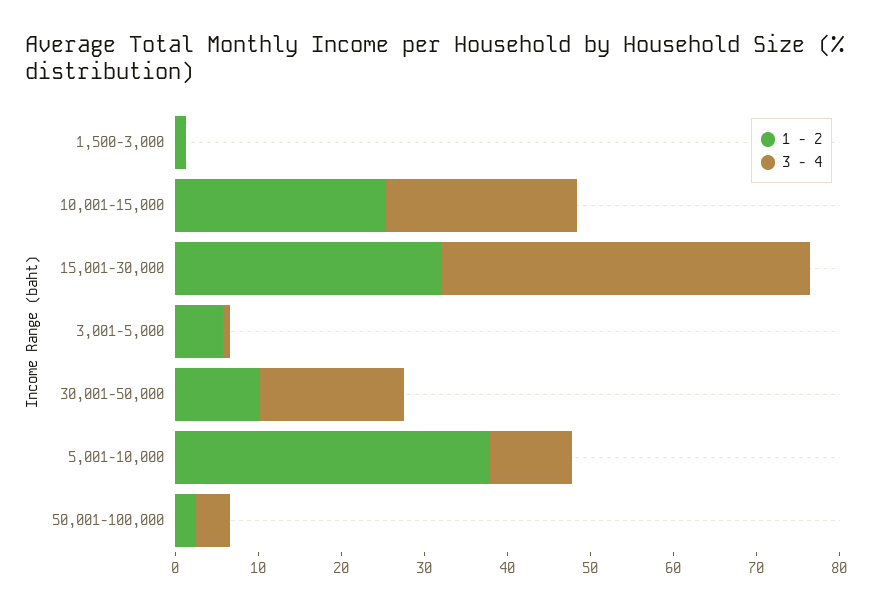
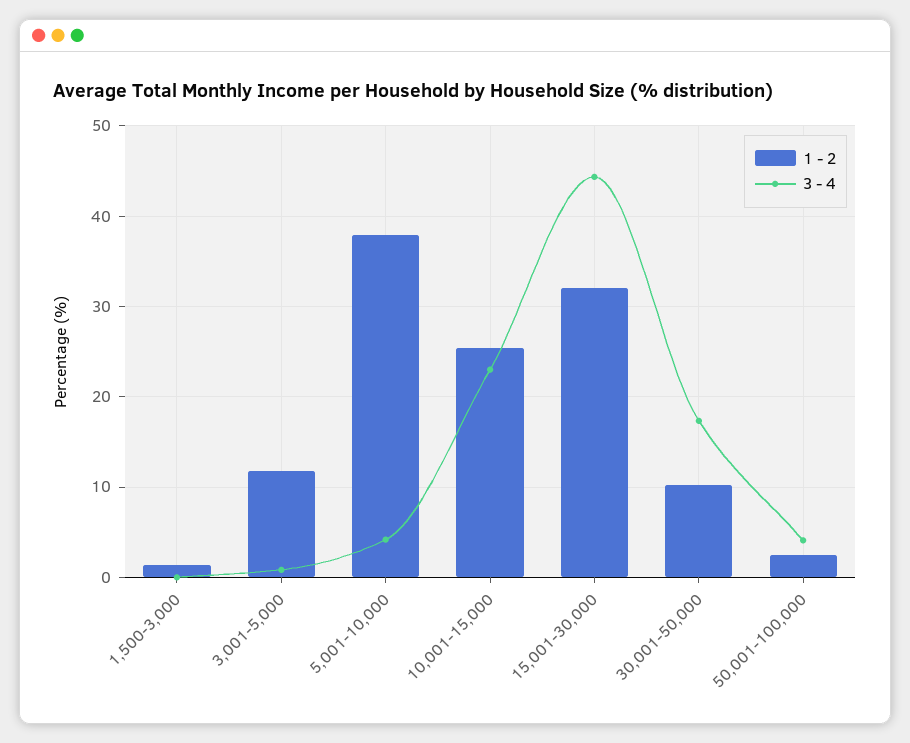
  {
    "1 - 2": {
      "1,500-3,000": 1,
      "10,001-15,000": 25,
      "15,001-30,000": 32,
-     "3,001-5,000": 6,
+     "3,001-5,000": 12,
      "30,001-50,000": 10,
      "5,001-10,000": 38,
      "50,001-100,000": 3
    },
    "3 - 4": {
      "1,500-3,000": 0,
      "10,001-15,000": 23,
      "15,001-30,000": 44,
      "3,001-5,000": 1,
      "30,001-50,000": 17,
-     "5,001-10,000": 10,
+     "5,001-10,000": 4,
      "50,001-100,000": 4
    }
  }

